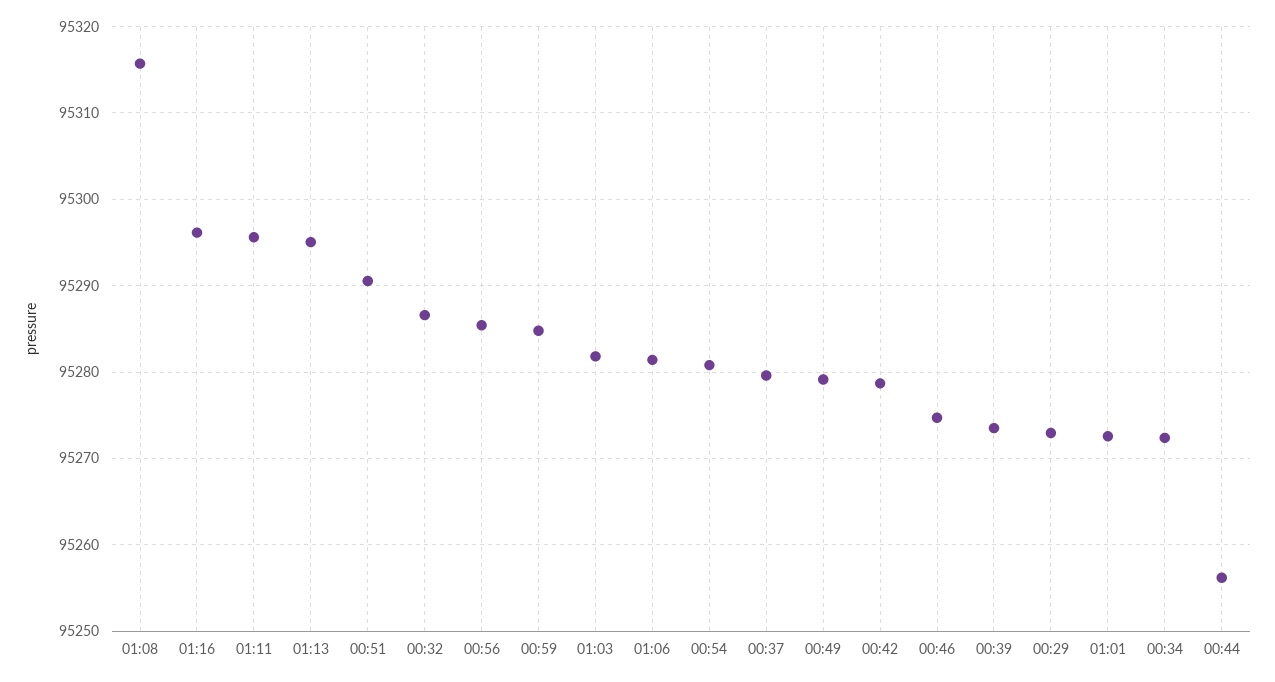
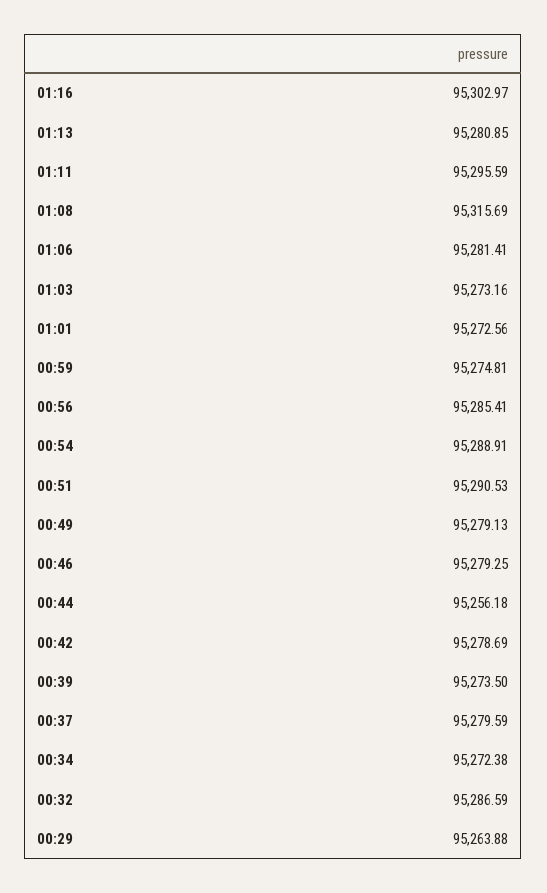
  {
    "01:08": 95315.69,
-   "01:16": 95296,
+   "01:16": 95302.97,
    "01:11": 95295.59,
-   "01:13": 95295,
+   "01:13": 95280.85,
    "00:51": 95290.53,
    "00:32": 95286.59,
    "00:56": 95285.41,
-   "00:59": 95285,
+   "00:59": 95274.81,
-   "01:03": 95282,
+   "01:03": 95273.16,
    "01:06": 95281.41,
-   "00:54": 95281,
+   "00:54": 95288.91,
    "00:37": 95279.59,
    "00:49": 95279.13,
    "00:42": 95278.69,
-   "00:46": 95275,
+   "00:46": 95279.25,
    "00:39": 95273.5,
-   "00:29": 95273,
+   "00:29": 95263.88,
    "01:01": 95272.56,
    "00:34": 95272.38,
    "00:44": 95256.18
  }

